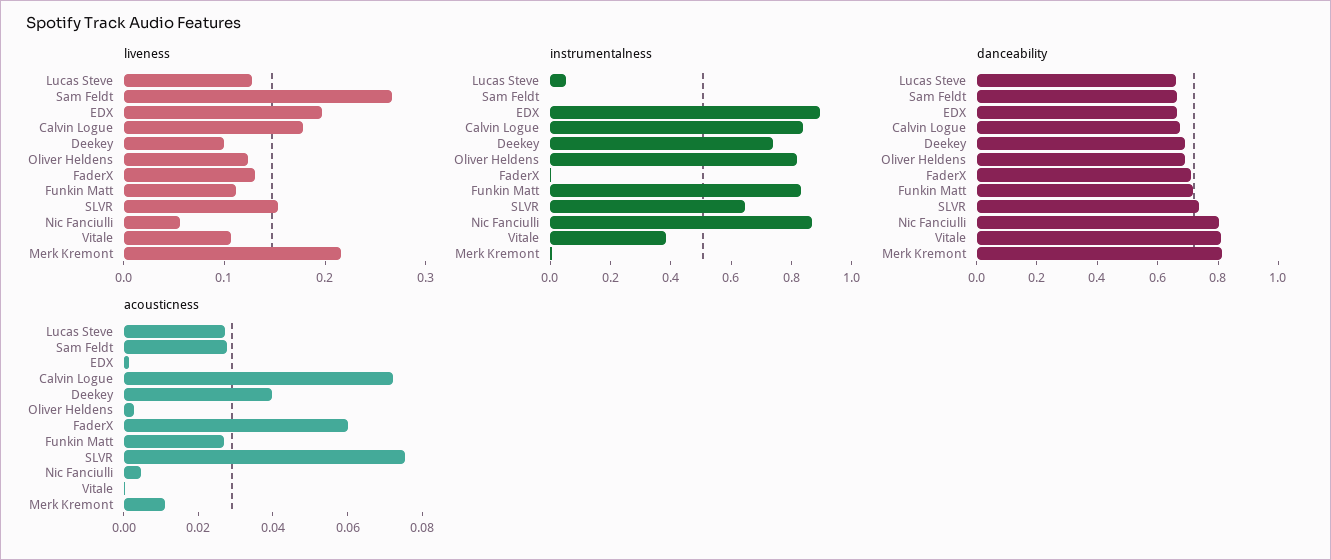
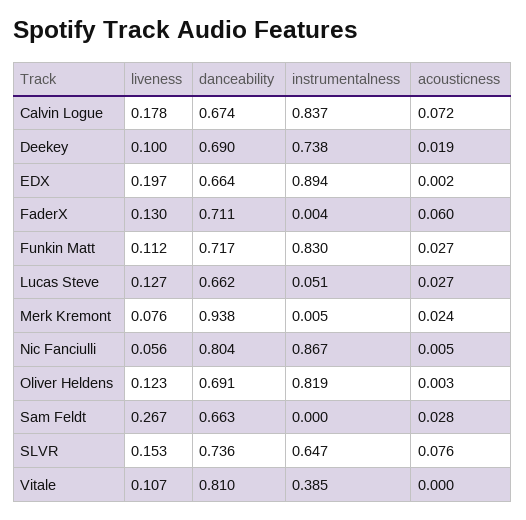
  {
    "liveness": {
      "Lucas Steve": 0.127,
      "Sam Feldt": 0.267,
      "EDX": 0.197,
      "Calvin Logue": 0.178,
      "Deekey": 0.1,
      "Oliver Heldens": 0.123,
      "FaderX": 0.13,
      "Funkin Matt": 0.112,
      "SLVR": 0.153,
      "Nic Fanciulli": 0.056,
      "Vitale": 0.107,
-     "Merk Kremont": 0.22
+     "Merk Kremont": 0.076
    },
    "instrumentalness": {
      "Lucas Steve": 0.051,
      "Sam Feldt": 0,
      "EDX": 0.894,
      "Calvin Logue": 0.837,
      "Deekey": 0.738,
      "Oliver Heldens": 0.819,
      "FaderX": 0.004,
      "Funkin Matt": 0.83,
      "SLVR": 0.647,
      "Nic Fanciulli": 0.867,
      "Vitale": 0.385,
      "Merk Kremont": 0.005
    },
    "danceability": {
      "Lucas Steve": 0.662,
      "Sam Feldt": 0.663,
      "EDX": 0.664,
      "Calvin Logue": 0.674,
      "Deekey": 0.69,
      "Oliver Heldens": 0.691,
      "FaderX": 0.711,
      "Funkin Matt": 0.717,
      "SLVR": 0.736,
      "Nic Fanciulli": 0.804,
      "Vitale": 0.81,
-     "Merk Kremont": 0.8
+     "Merk Kremont": 0.938
    },
    "acousticness": {
      "Lucas Steve": 0.027,
      "Sam Feldt": 0.028,
      "EDX": 0.002,
      "Calvin Logue": 0.072,
-     "Deekey": 0.04,
+     "Deekey": 0.019,
      "Oliver Heldens": 0.003,
      "FaderX": 0.06,
      "Funkin Matt": 0.027,
      "SLVR": 0.076,
      "Nic Fanciulli": 0.005,
      "Vitale": 0,
-     "Merk Kremont": 0.01
+     "Merk Kremont": 0.024
    }
  }

